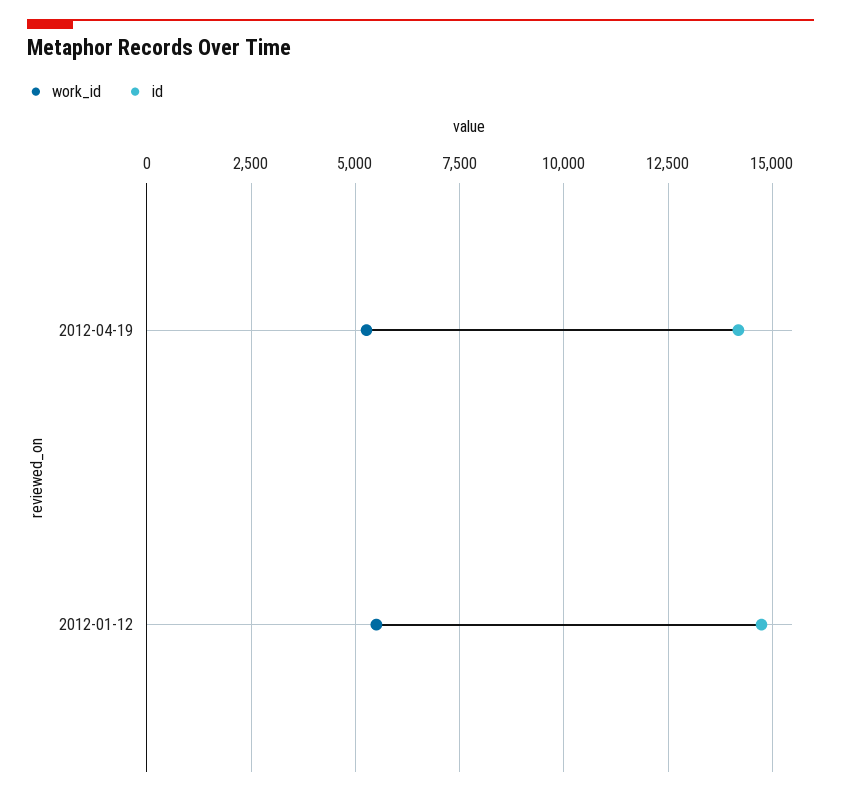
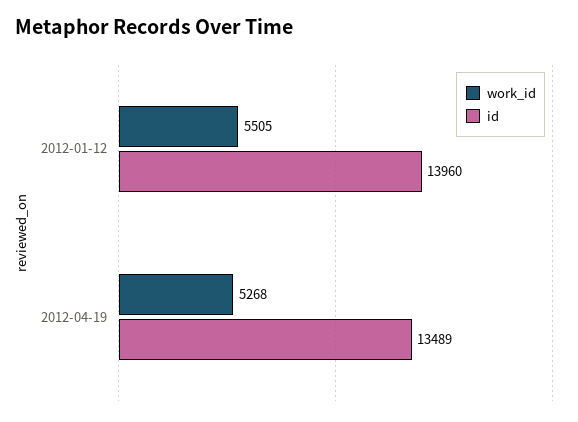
  {
    "work_id": {
      "2012-04-19": 5268,
      "2012-01-12": 5505
    },
    "id": {
-     "2012-04-19": 14250,
+     "2012-04-19": 13489,
-     "2012-01-12": 14750
+     "2012-01-12": 13960
    }
  }

